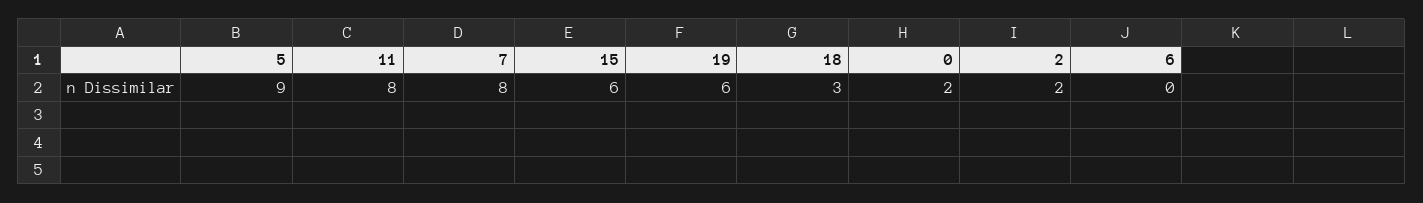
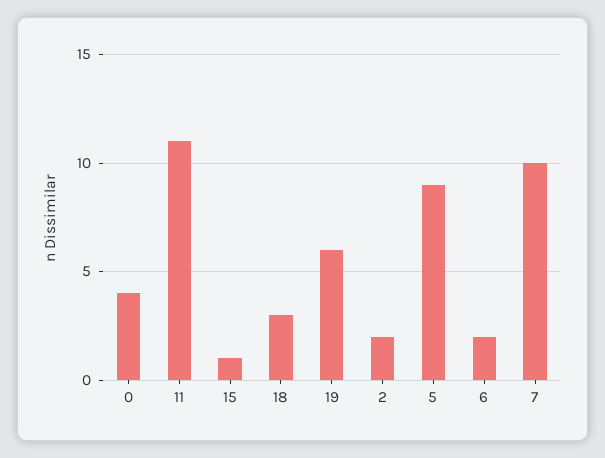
  {
    "5": 9,
-   "11": 8,
+   "11": 11,
-   "7": 8,
+   "7": 10,
-   "15": 6,
+   "15": 1,
    "19": 6,
    "18": 3,
-   "0": 2,
+   "0": 4,
    "2": 2,
-   "6": 0
+   "6": 2
  }

